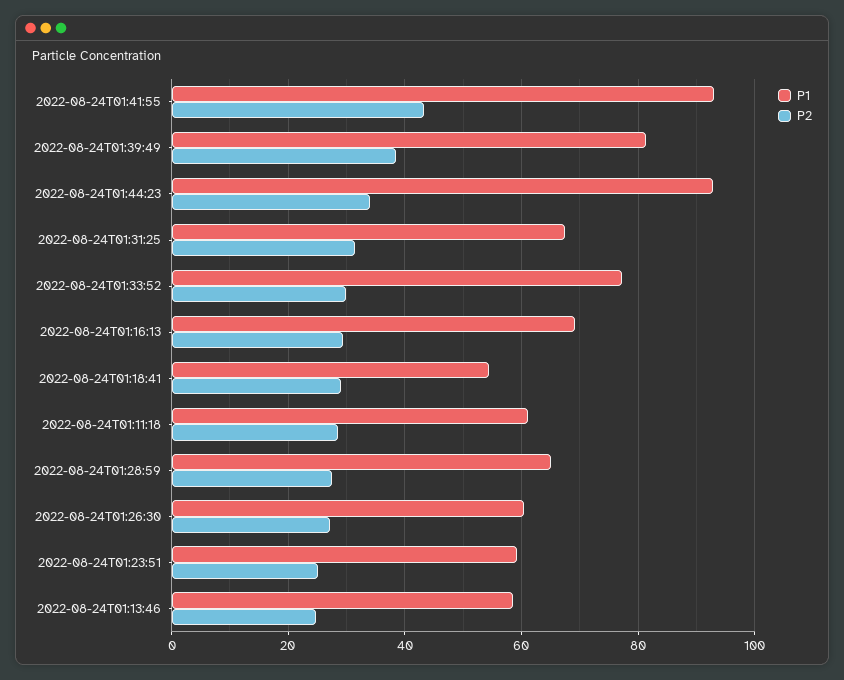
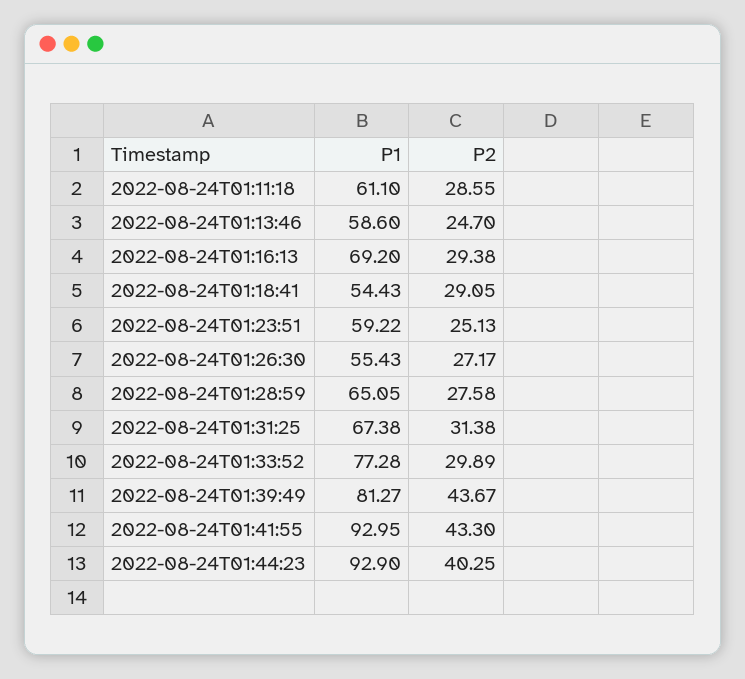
  {
    "P1": {
      "2022-08-24T01:41:55": 92.95,
      "2022-08-24T01:39:49": 81.27,
      "2022-08-24T01:44:23": 92.9,
      "2022-08-24T01:31:25": 67.38,
      "2022-08-24T01:33:52": 77.28,
      "2022-08-24T01:16:13": 69.2,
      "2022-08-24T01:18:41": 54.43,
      "2022-08-24T01:11:18": 61.1,
      "2022-08-24T01:28:59": 65.05,
-     "2022-08-24T01:26:30": 60,
+     "2022-08-24T01:26:30": 55.43,
      "2022-08-24T01:23:51": 59.22,
      "2022-08-24T01:13:46": 58.6
    },
    "P2": {
      "2022-08-24T01:41:55": 43.3,
-     "2022-08-24T01:39:49": 38,
+     "2022-08-24T01:39:49": 43.67,
-     "2022-08-24T01:44:23": 34,
+     "2022-08-24T01:44:23": 40.25,
      "2022-08-24T01:31:25": 31.38,
      "2022-08-24T01:33:52": 29.89,
      "2022-08-24T01:16:13": 29.38,
      "2022-08-24T01:18:41": 29.05,
      "2022-08-24T01:11:18": 28.55,
      "2022-08-24T01:28:59": 27.58,
      "2022-08-24T01:26:30": 27.17,
      "2022-08-24T01:23:51": 25.13,
      "2022-08-24T01:13:46": 24.7
    }
  }

